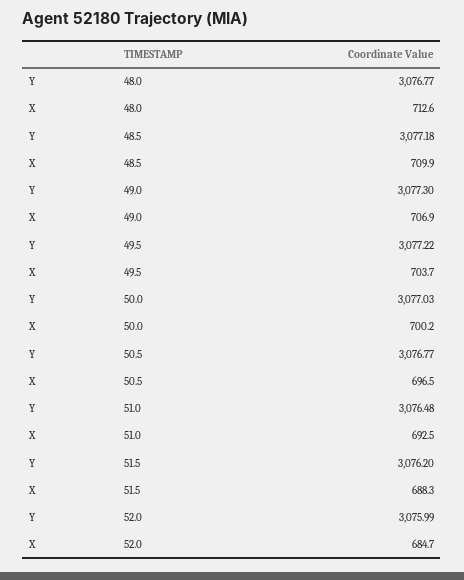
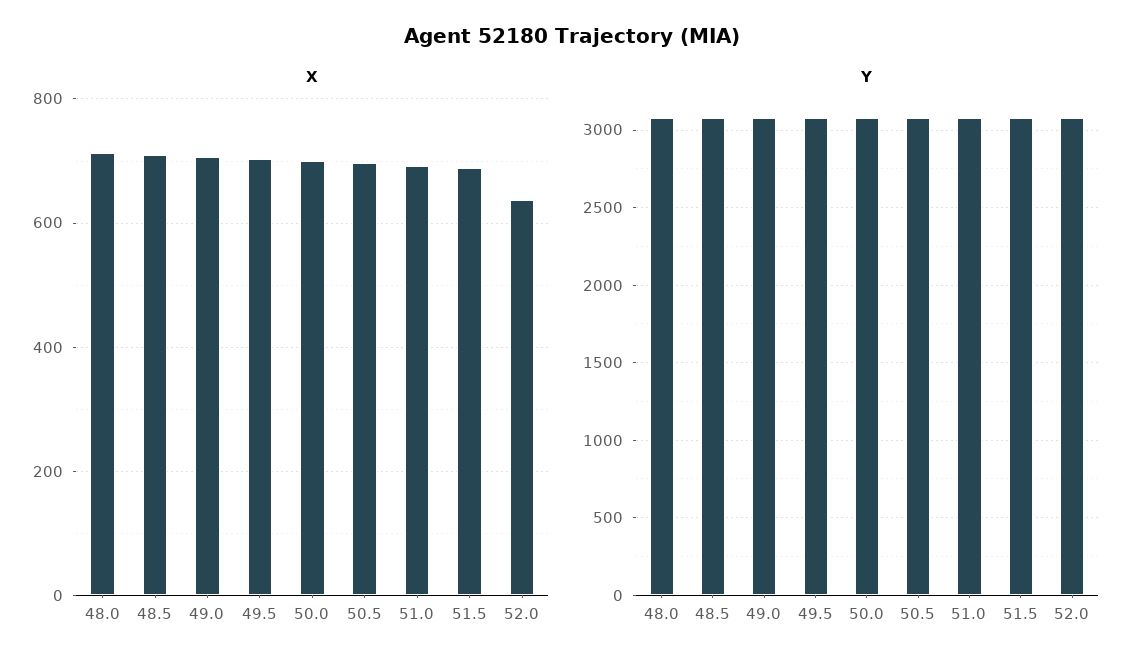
  {
    "Y": {
      "48.0": 3076.77,
      "48.5": 3077.18,
      "49.0": 3077.3,
      "49.5": 3077.22,
      "50.0": 3077.03,
      "50.5": 3076.77,
      "51.0": 3076.48,
      "51.5": 3076.2,
      "52.0": 3075.99
    },
    "X": {
      "48.0": 712.6,
      "48.5": 709.9,
      "49.0": 706.9,
      "49.5": 703.7,
      "50.0": 700.2,
      "50.5": 696.5,
      "51.0": 692.5,
      "51.5": 688.3,
-     "52.0": 684.7
+     "52.0": 640
    }
  }

